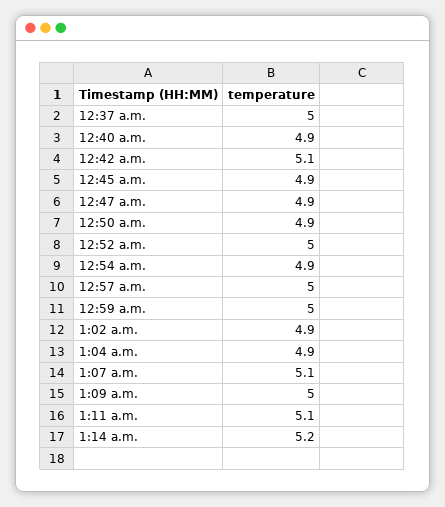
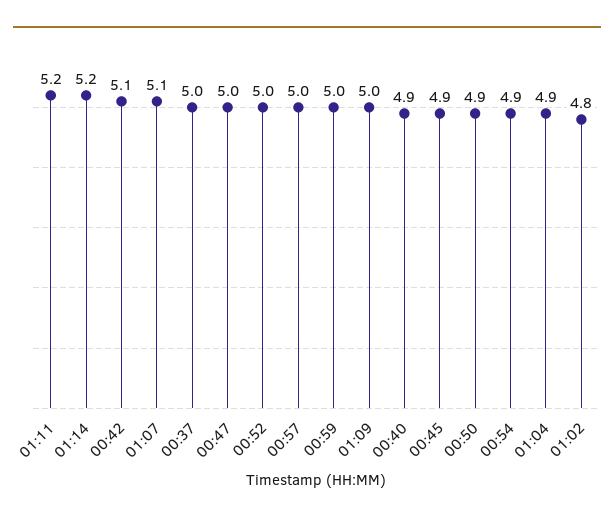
  {
    "12:37 a.m.": 5,
    "12:40 a.m.": 4.9,
    "12:42 a.m.": 5.1,
    "12:45 a.m.": 4.9,
-   "12:47 a.m.": 4.9,
+   "12:47 a.m.": 5,
    "12:50 a.m.": 4.9,
    "12:52 a.m.": 5,
    "12:54 a.m.": 4.9,
    "12:57 a.m.": 5,
    "12:59 a.m.": 5,
-   "1:02 a.m.": 4.9,
+   "1:02 a.m.": 4.8,
    "1:04 a.m.": 4.9,
    "1:07 a.m.": 5.1,
    "1:09 a.m.": 5,
-   "1:11 a.m.": 5.1,
+   "1:11 a.m.": 5.2,
    "1:14 a.m.": 5.2
  }

